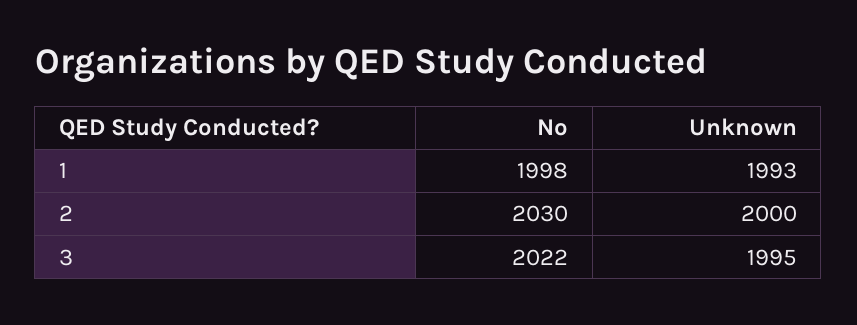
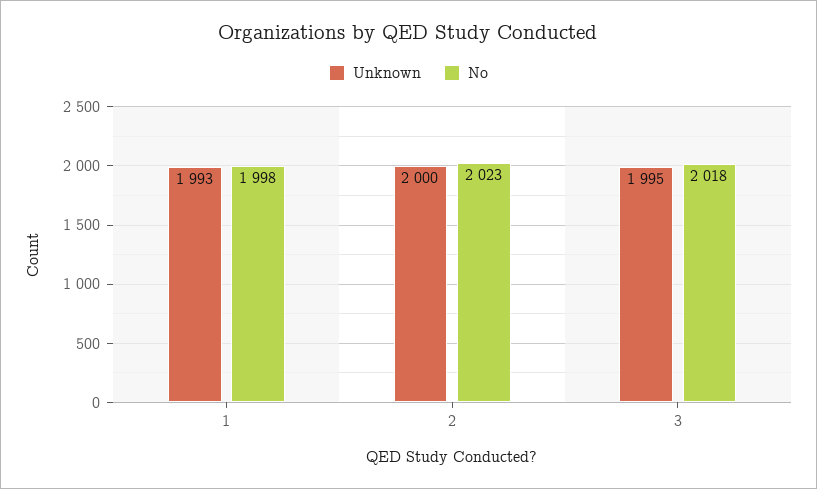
  {
    "No": {
      "1": 1998,
-     "2": 2030,
+     "2": 2023,
-     "3": 2022
+     "3": 2018
    },
    "Unknown": {
      "1": 1993,
      "2": 2000,
      "3": 1995
    }
  }

